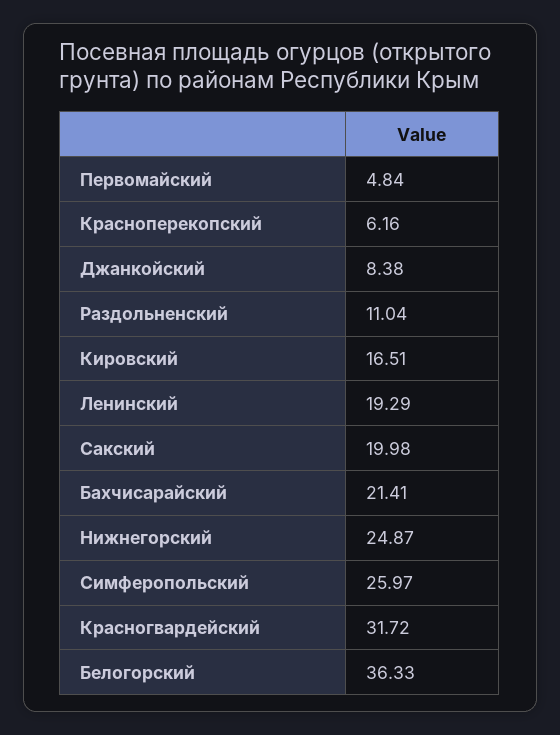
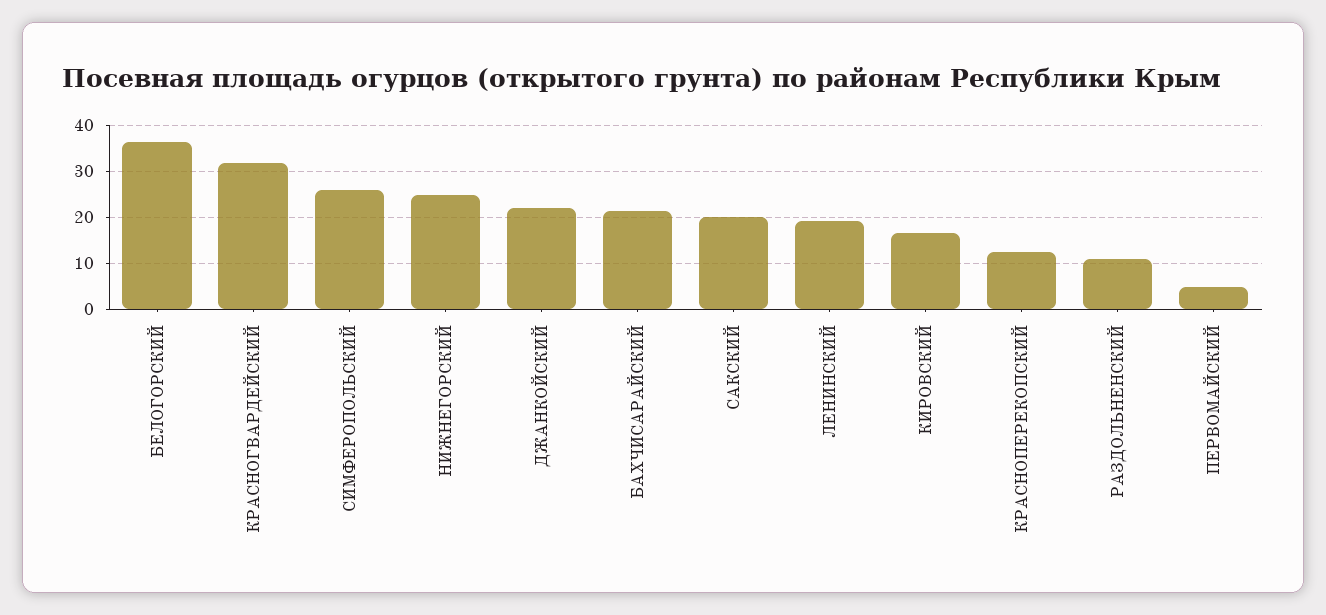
  {
    "Первомайский": 4.84,
-   "Красноперекопский": 6.16,
+   "Красноперекопский": 12,
-   "Джанкойский": 8.38,
+   "Джанкойский": 22,
    "Раздольненский": 11.04,
    "Кировский": 16.51,
    "Ленинский": 19.29,
    "Сакский": 19.98,
    "Бахчисарайский": 21.41,
    "Нижнегорский": 24.87,
    "Симферопольский": 25.97,
    "Красногвардейский": 31.72,
    "Белогорский": 36.33
  }

